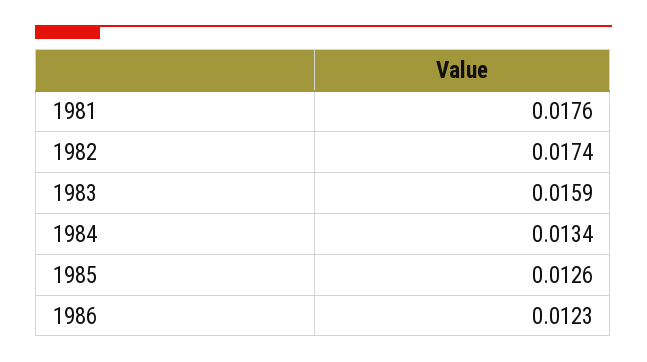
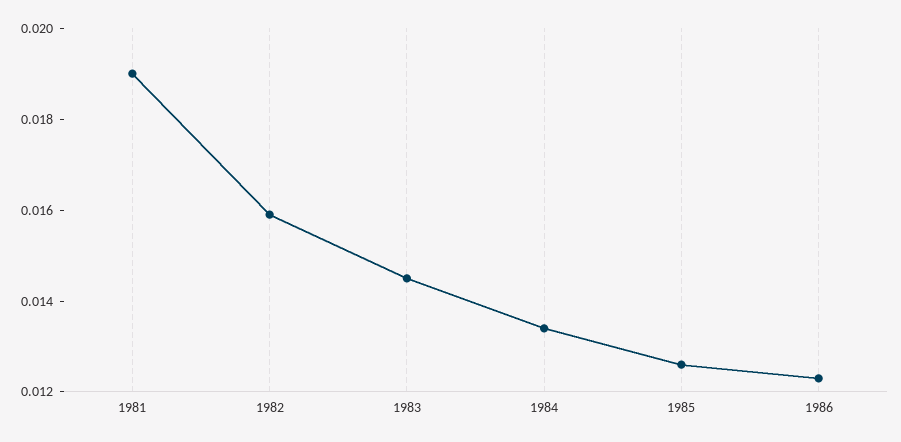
  {
-   "1981": 0.0176,
+   "1981": 0.019,
-   "1982": 0.0174,
+   "1982": 0.016,
-   "1983": 0.0159,
+   "1983": 0.0145,
    "1984": 0.0134,
    "1985": 0.0126,
    "1986": 0.0123
  }

